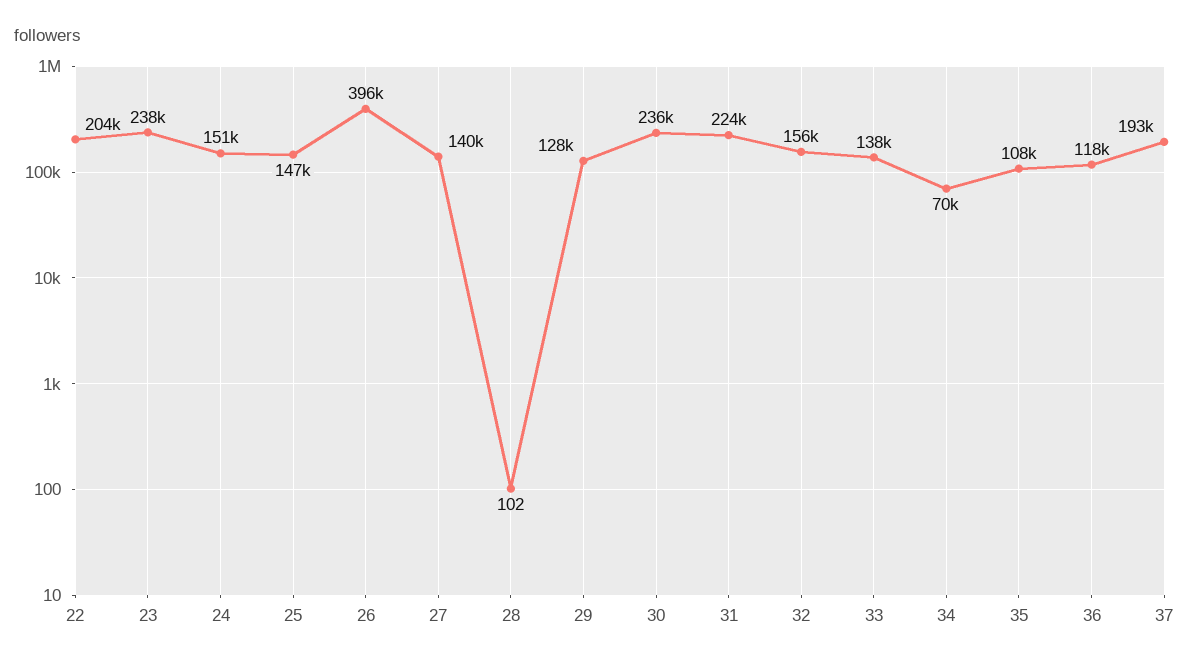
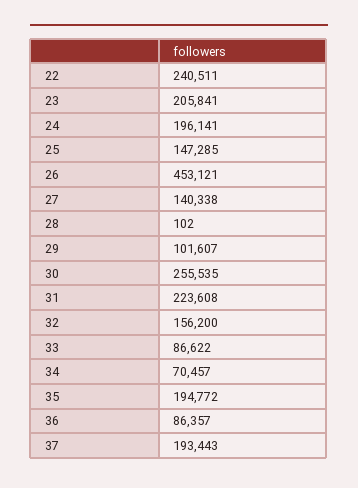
  {
-   "22": 204000,
+   "22": 240511,
-   "23": 238000,
+   "23": 205841,
-   "24": 151000,
+   "24": 196141,
    "25": 147285,
-   "26": 396000,
+   "26": 453121,
    "27": 140338,
    "28": 102,
-   "29": 128000,
+   "29": 101607,
-   "30": 236000,
+   "30": 255535,
    "31": 223608,
    "32": 156200,
-   "33": 138000,
+   "33": 86622,
    "34": 70457,
-   "35": 108000,
+   "35": 194772,
-   "36": 118000,
+   "36": 86357,
    "37": 193443
  }

